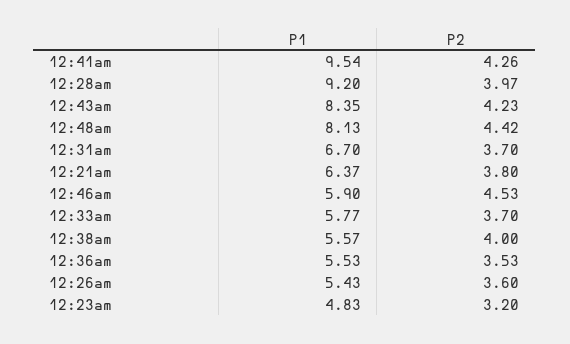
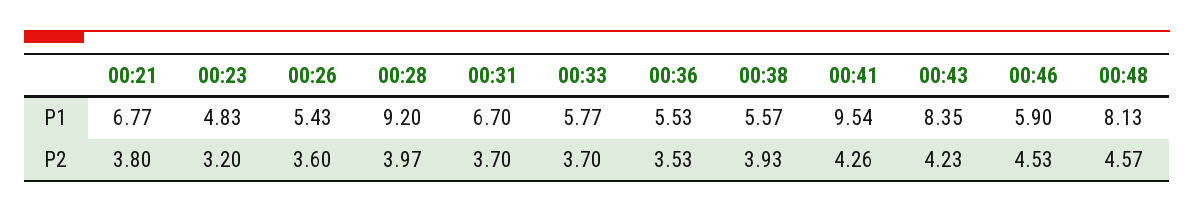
  {
    "P1": {
      "12:41am": 9.54,
      "12:28am": 9.2,
      "12:43am": 8.35,
      "12:48am": 8.13,
      "12:31am": 6.7,
-     "12:21am": 6.37,
+     "12:21am": 6.77,
      "12:46am": 5.9,
      "12:33am": 5.77,
      "12:38am": 5.57,
      "12:36am": 5.53,
      "12:26am": 5.43,
      "12:23am": 4.83
    },
    "P2": {
      "12:41am": 4.26,
      "12:28am": 3.97,
      "12:43am": 4.23,
-     "12:48am": 4.42,
+     "12:48am": 4.57,
      "12:31am": 3.7,
      "12:21am": 3.8,
      "12:46am": 4.53,
      "12:33am": 3.7,
-     "12:38am": 4,
+     "12:38am": 3.93,
      "12:36am": 3.53,
      "12:26am": 3.6,
      "12:23am": 3.2
    }
  }

